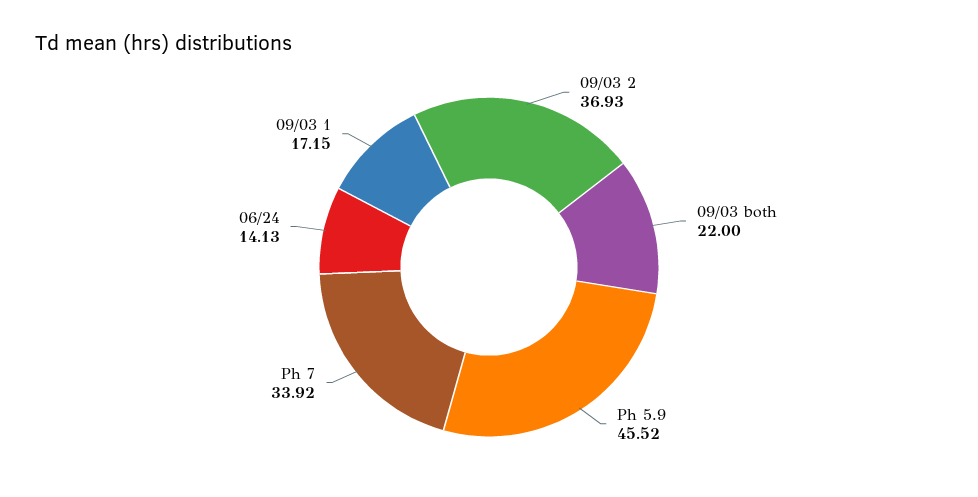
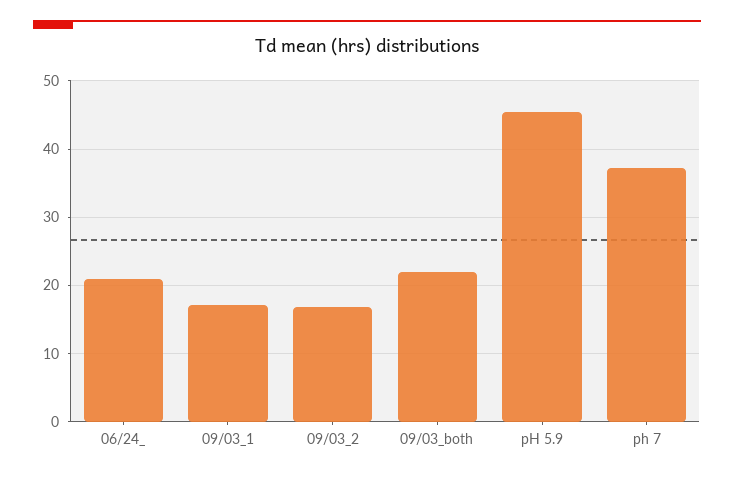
  {
-   "09/03 2": 36.93,
+   "09/03 2": 17,
    "09/03 both": 22,
    "Ph 5.9": 45.52,
-   "Ph 7": 33.92,
+   "Ph 7": 37,
-   "06/24": 14.13,
+   "06/24": 21,
    "09/03 1": 17.15
  }

